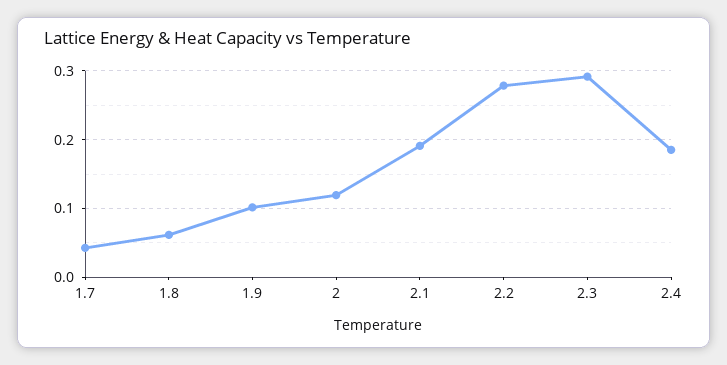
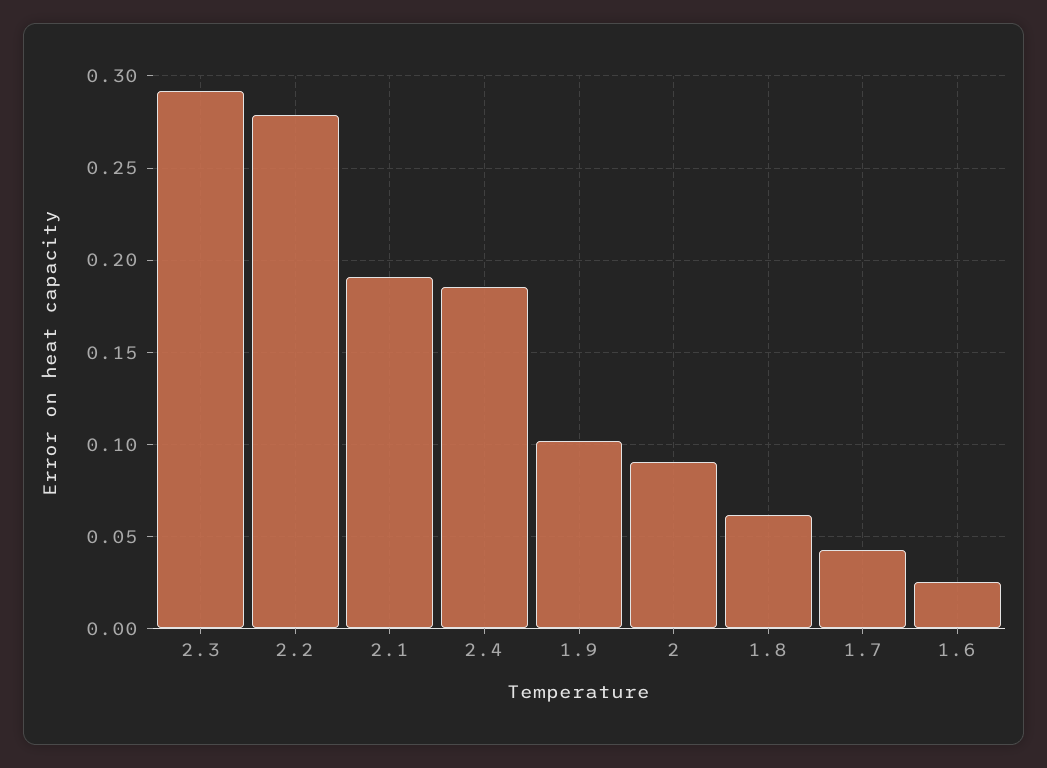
  {
    "1.7": 0.045,
    "1.8": 0.06,
    "1.9": 0.1,
-   "2": 0.12,
+   "2": 0.09,
    "2.1": 0.19,
    "2.2": 0.28,
    "2.3": 0.29,
-   "2.4": 0.185
+   "2.4": 0.185,
+   "1.6": 0.025
  }

